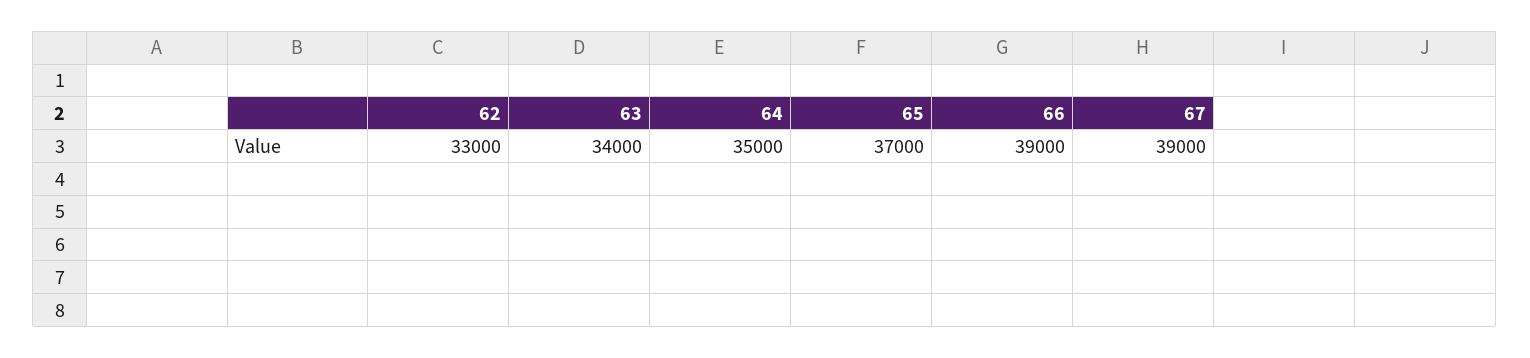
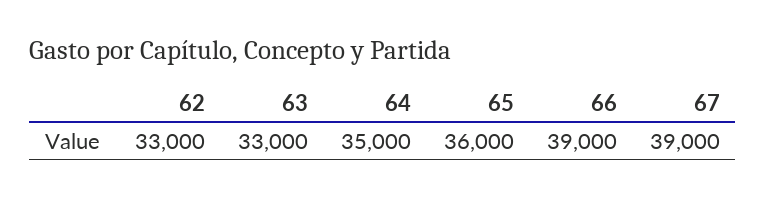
  {
    "62": 33000,
-   "63": 34000,
+   "63": 33000,
    "64": 35000,
-   "65": 37000,
+   "65": 36000,
    "66": 39000,
    "67": 39000
  }

